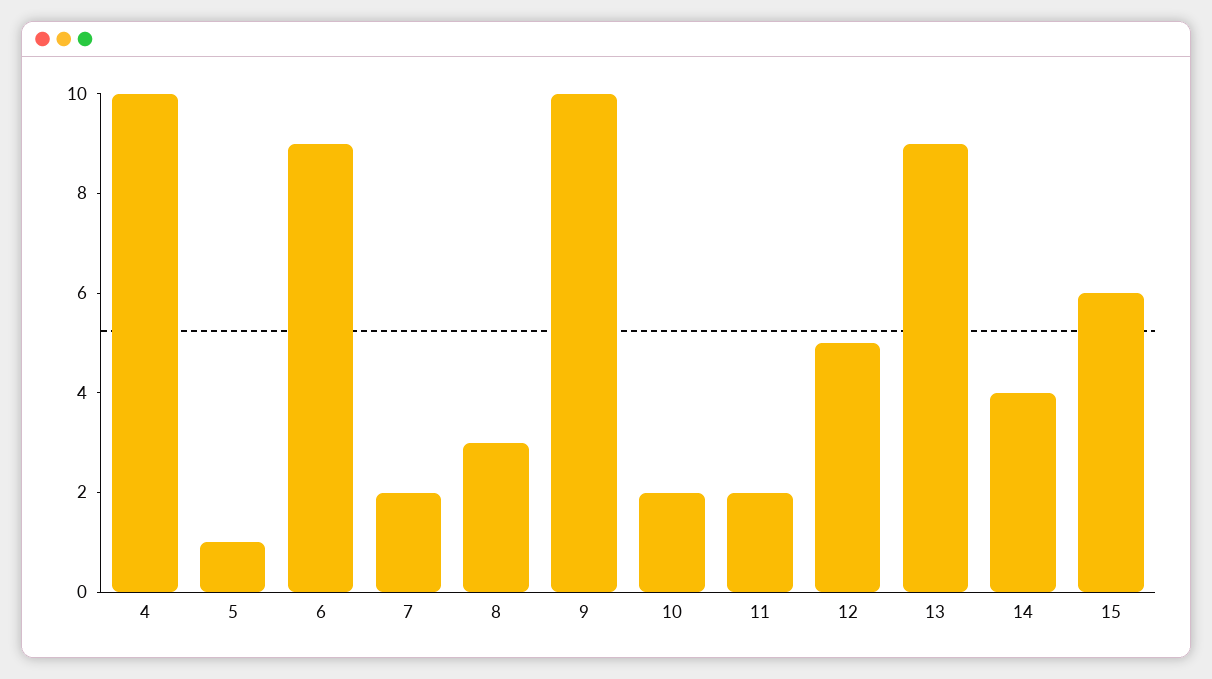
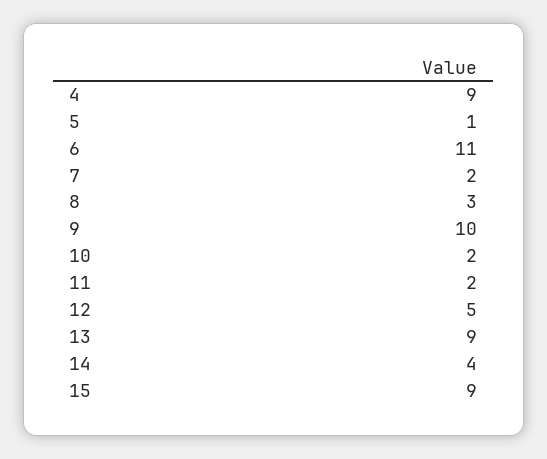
  {
-   "4": 10,
+   "4": 9,
    "5": 1,
-   "6": 9,
+   "6": 11,
    "7": 2,
    "8": 3,
    "9": 10,
    "10": 2,
    "11": 2,
    "12": 5,
    "13": 9,
    "14": 4,
-   "15": 6
+   "15": 9
  }

